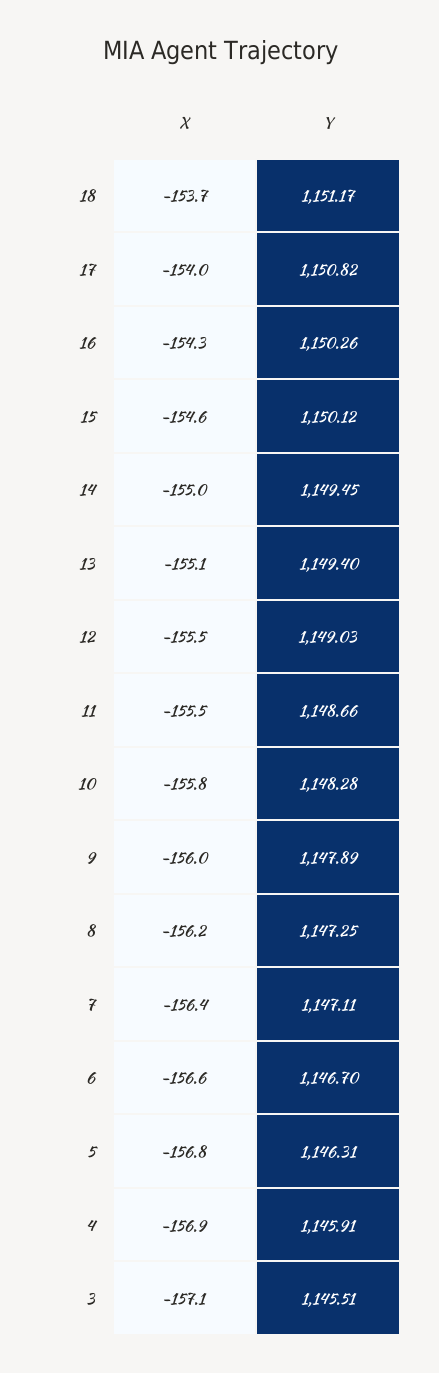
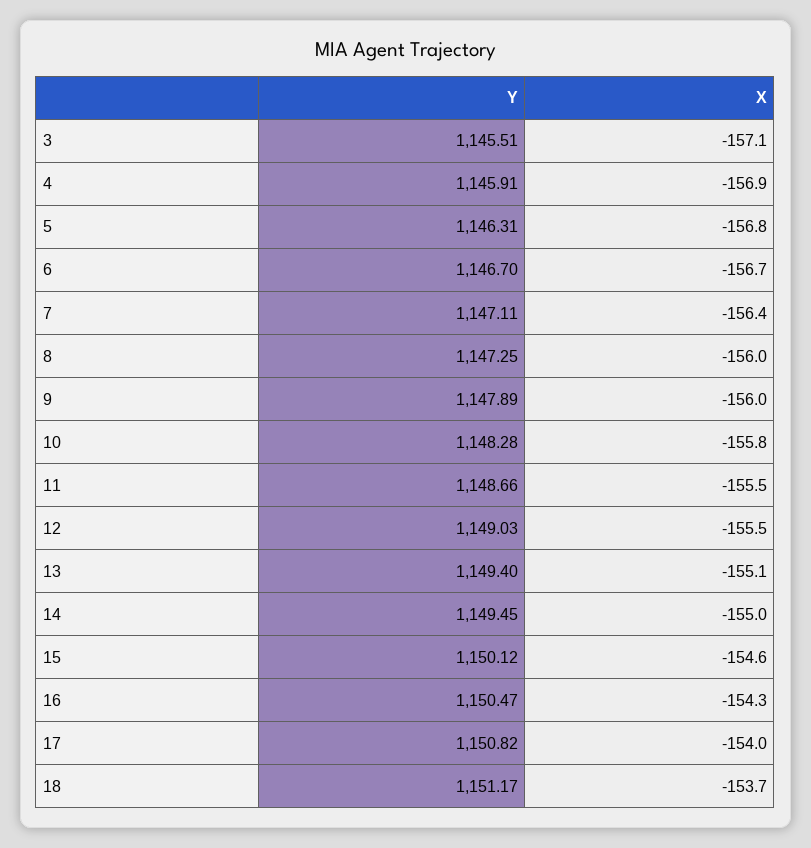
  {
    "X": {
      "18": -153.7,
      "17": -154,
      "16": -154.3,
      "15": -154.6,
      "14": -155,
      "13": -155.1,
      "12": -155.5,
      "11": -155.5,
      "10": -155.8,
      "9": -156,
-     "8": -156.2,
+     "8": -156,
      "7": -156.4,
-     "6": -156.6,
+     "6": -156.7,
      "5": -156.8,
      "4": -156.9,
      "3": -157.1
    },
    "Y": {
      "18": 1151.17,
      "17": 1150.82,
-     "16": 1150.26,
+     "16": 1150.47,
      "15": 1150.12,
      "14": 1149.45,
      "13": 1149.4,
      "12": 1149.03,
      "11": 1148.66,
      "10": 1148.28,
      "9": 1147.89,
      "8": 1147.25,
      "7": 1147.11,
      "6": 1146.7,
      "5": 1146.31,
      "4": 1145.91,
      "3": 1145.51
    }
  }

